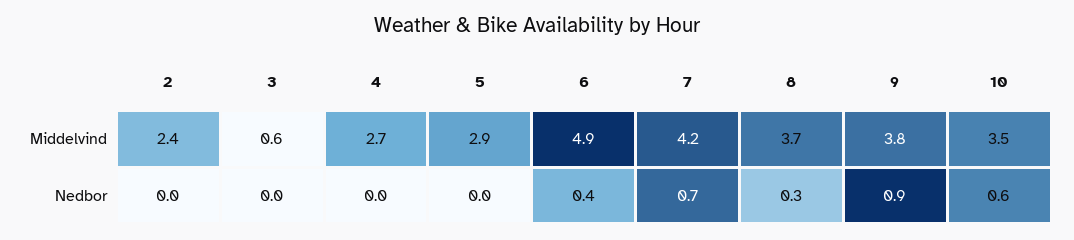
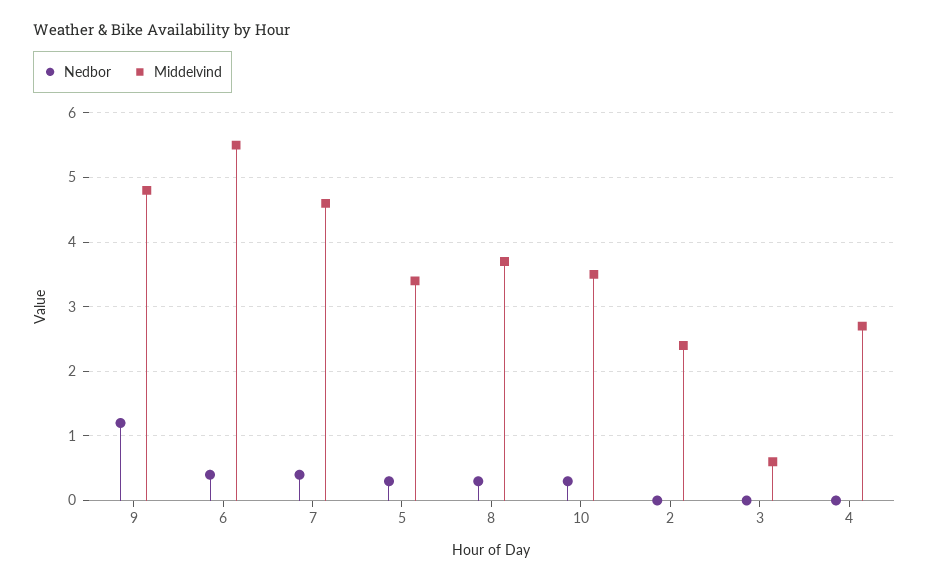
  {
    "Middelvind": {
      "2": 2.4,
      "3": 0.6,
      "4": 2.7,
-     "5": 2.9,
+     "5": 3.4,
-     "6": 4.9,
+     "6": 5.5,
-     "7": 4.2,
+     "7": 4.6,
      "8": 3.7,
-     "9": 3.8,
+     "9": 4.8,
      "10": 3.5
    },
    "Nedbor": {
      "2": 0,
      "3": 0,
      "4": 0,
-     "5": 0,
+     "5": 0.3,
      "6": 0.4,
-     "7": 0.7,
+     "7": 0.4,
      "8": 0.3,
-     "9": 0.9,
+     "9": 1.2,
-     "10": 0.6
+     "10": 0.3
    }
  }

